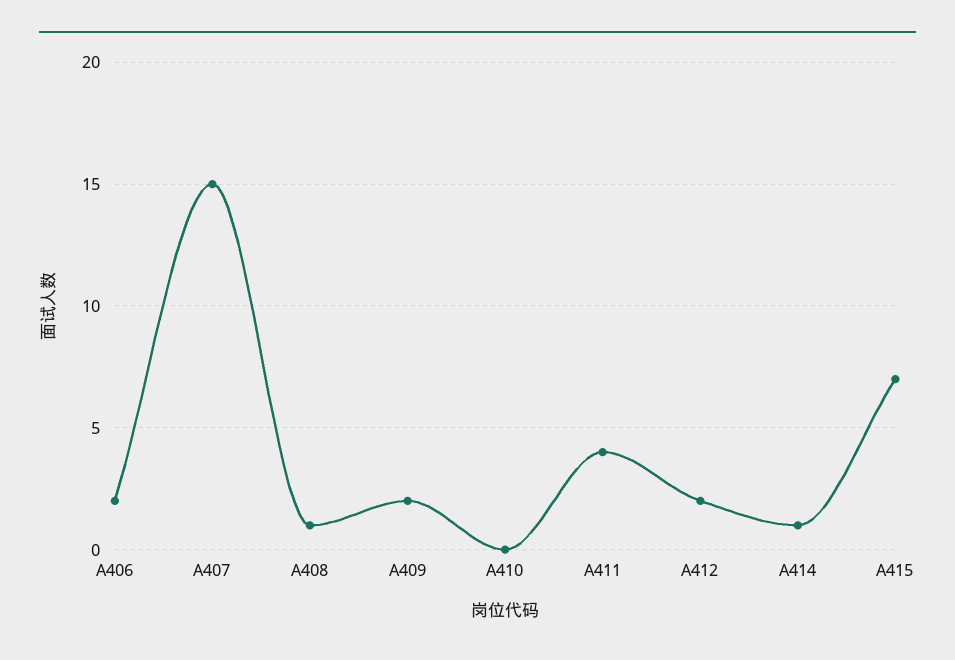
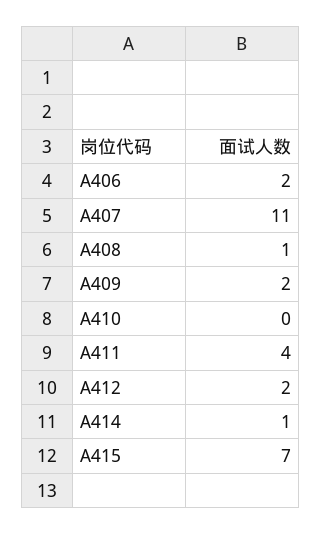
  {
    "A406": 2,
-   "A407": 15,
+   "A407": 11,
    "A408": 1,
    "A409": 2,
    "A410": 0,
    "A411": 4,
    "A412": 2,
    "A414": 1,
    "A415": 7
  }

